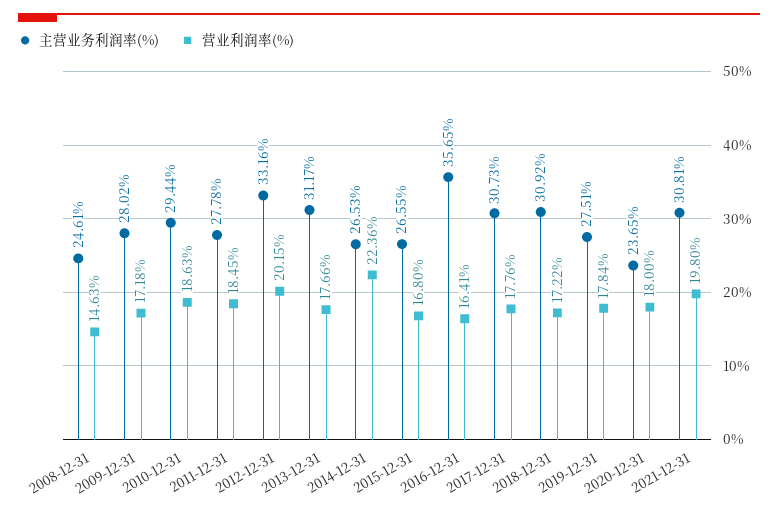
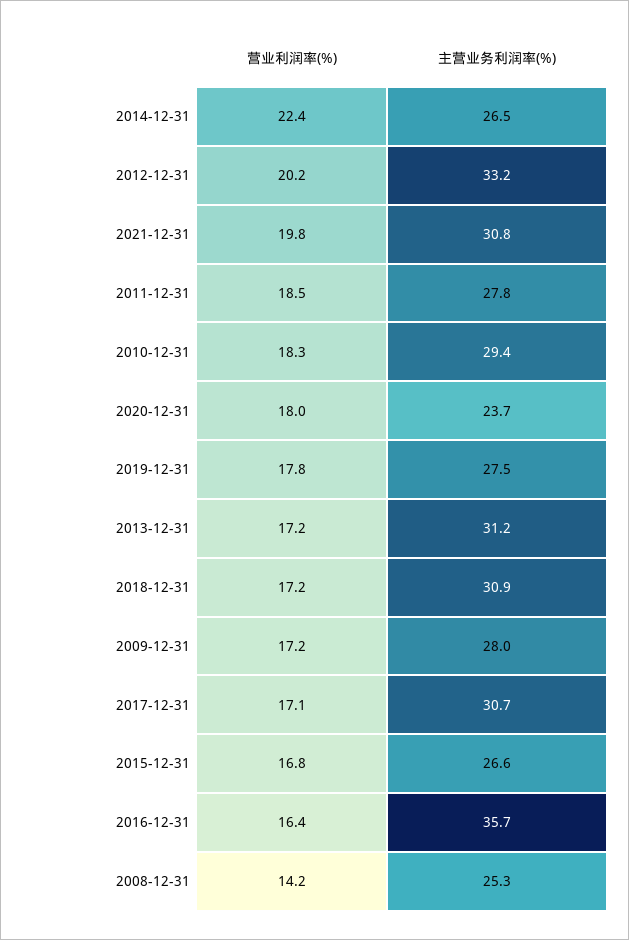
  {
    "主营业务利润率(%)": {
-     "2008-12-31": 24.61,
+     "2008-12-31": 25.3,
      "2009-12-31": 28.02,
      "2010-12-31": 29.44,
      "2011-12-31": 27.78,
      "2012-12-31": 33.16,
      "2013-12-31": 31.17,
      "2014-12-31": 26.53,
      "2015-12-31": 26.55,
      "2016-12-31": 35.65,
      "2017-12-31": 30.73,
      "2018-12-31": 30.92,
      "2019-12-31": 27.51,
      "2020-12-31": 23.65,
      "2021-12-31": 30.81
    },
    "营业利润率(%)": {
-     "2008-12-31": 14.63,
+     "2008-12-31": 14.2,
      "2009-12-31": 17.18,
-     "2010-12-31": 18.63,
+     "2010-12-31": 18.3,
      "2011-12-31": 18.45,
      "2012-12-31": 20.15,
-     "2013-12-31": 17.66,
+     "2013-12-31": 17.2,
      "2014-12-31": 22.36,
      "2015-12-31": 16.8,
      "2016-12-31": 16.41,
-     "2017-12-31": 17.76,
+     "2017-12-31": 17.1,
      "2018-12-31": 17.22,
      "2019-12-31": 17.84,
      "2020-12-31": 18,
      "2021-12-31": 19.8
    }
  }

